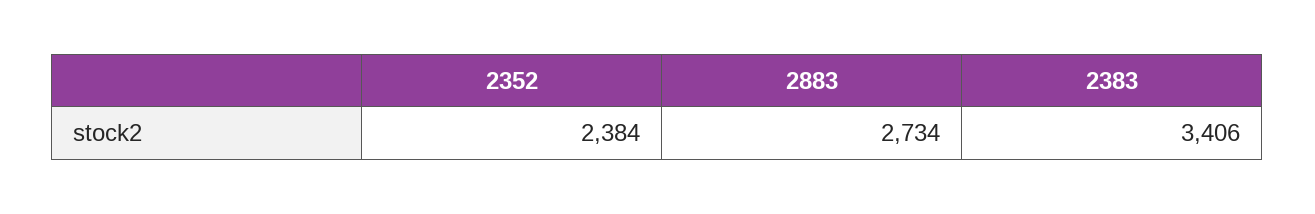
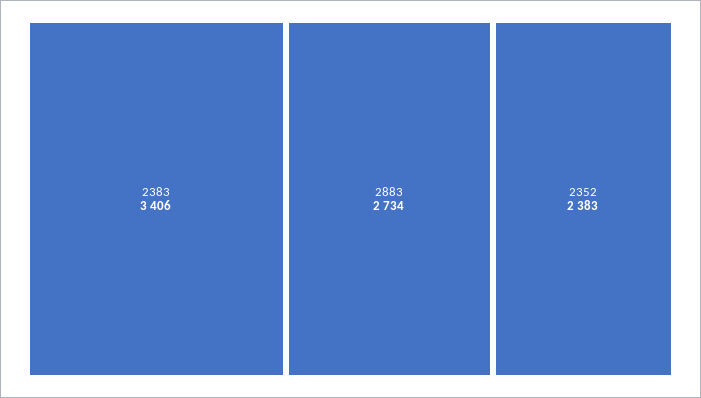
  {
-   "2352": 2384,
+   "2352": 2383,
    "2883": 2734,
    "2383": 3406
  }

